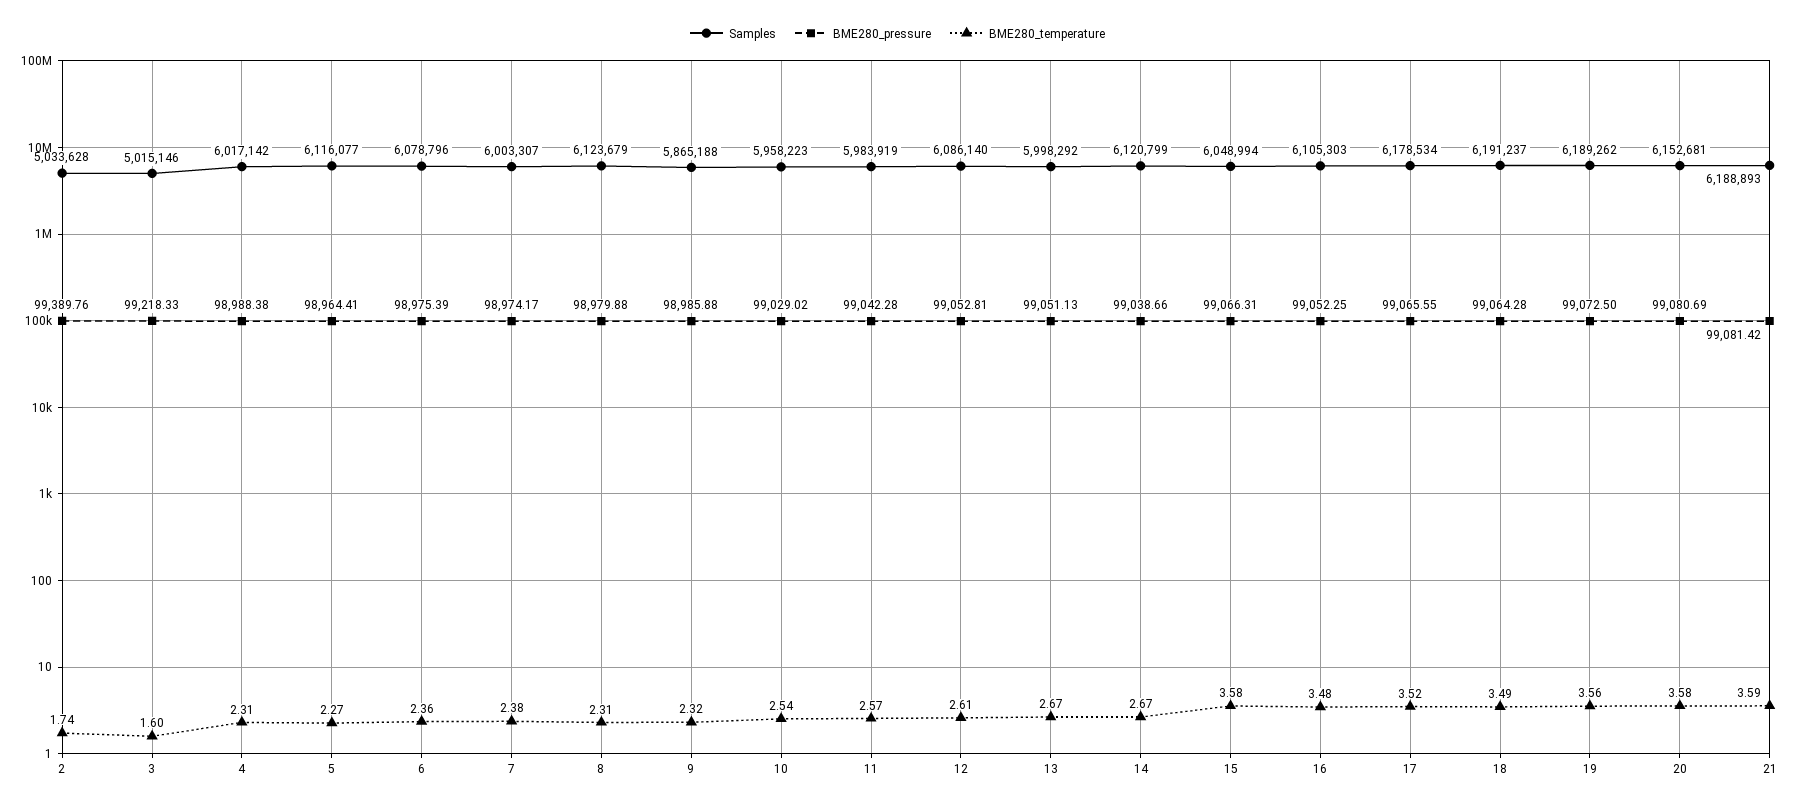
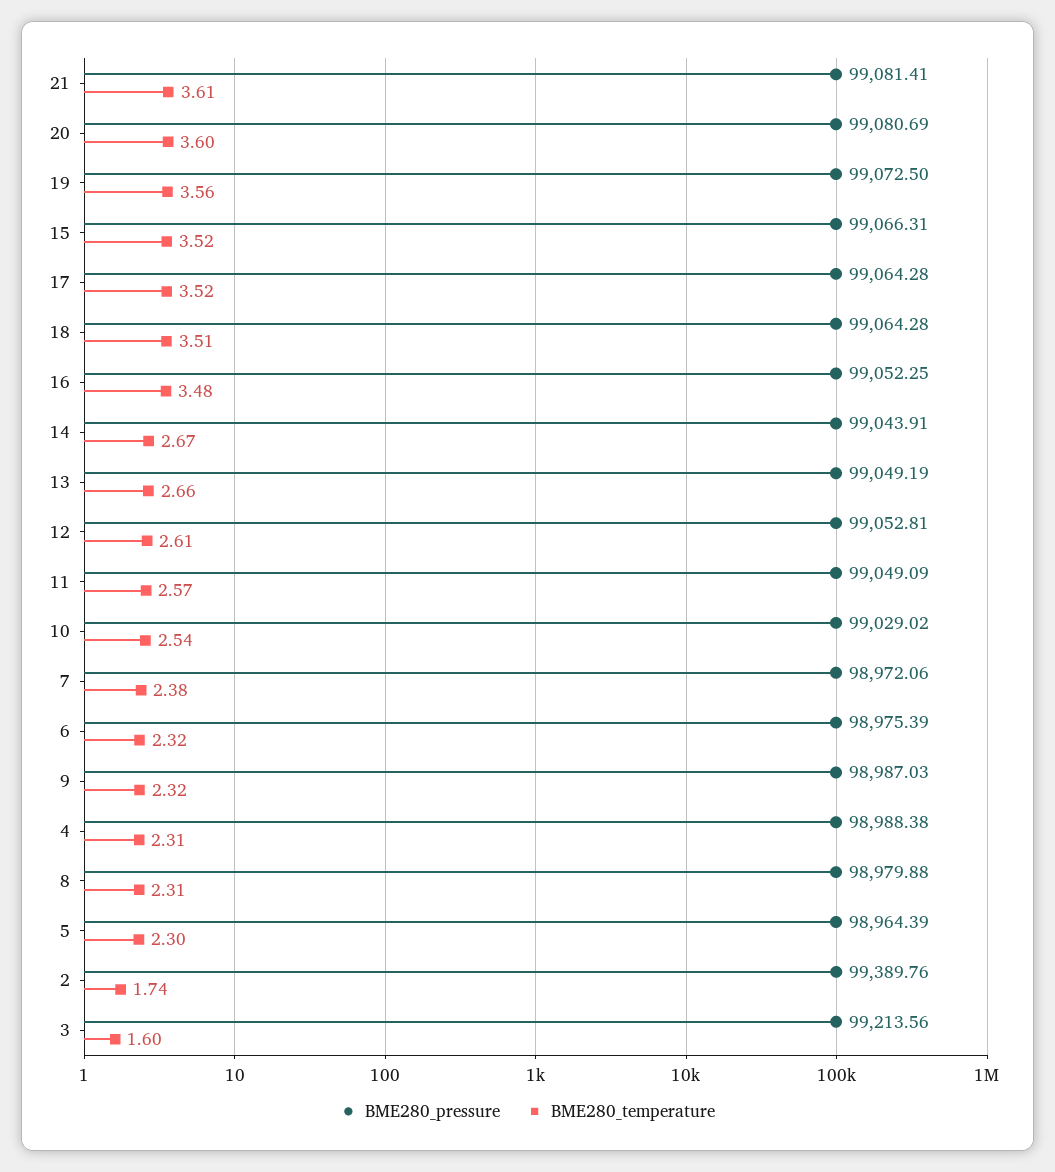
  {
-   "Samples": {
-     "2": 5033628,
-     "3": 5015146,
-     "4": 6017142,
-     "5": 6116077,
-     "6": 6078796,
-     "7": 6003307,
-     "8": 6123679,
-     "9": 5865188,
-     "10": 5958223,
-     "11": 5983919,
-     "12": 6086140,
-     "13": 5998292,
-     "14": 6120799,
-     "15": 6048994,
-     "16": 6105303,
-     "17": 6178534,
-     "18": 6191237,
-     "19": 6189262,
-     "20": 6152681,
-     "21": 6188893
-   },
    "BME280_pressure": {
      "2": 99389.76,
-     "3": 99218.33,
+     "3": 99213.56,
      "4": 98988.38,
-     "5": 98964.41,
+     "5": 98964.39,
      "6": 98975.39,
-     "7": 98974.17,
+     "7": 98972.06,
      "8": 98979.88,
-     "9": 98985.88,
+     "9": 98987.03,
      "10": 99029.02,
-     "11": 99042.28,
+     "11": 99049.09,
      "12": 99052.81,
-     "13": 99051.13,
+     "13": 99049.19,
-     "14": 99038.66,
+     "14": 99043.91,
      "15": 99066.31,
      "16": 99052.25,
-     "17": 99065.55,
+     "17": 99064.28,
      "18": 99064.28,
      "19": 99072.5,
      "20": 99080.69,
-     "21": 99081.42
+     "21": 99081.41
    },
    "BME280_temperature": {
      "2": 1.74,
      "3": 1.6,
      "4": 2.31,
-     "5": 2.27,
+     "5": 2.3,
-     "6": 2.36,
+     "6": 2.32,
      "7": 2.38,
      "8": 2.31,
      "9": 2.32,
      "10": 2.54,
      "11": 2.57,
      "12": 2.61,
-     "13": 2.67,
+     "13": 2.66,
      "14": 2.67,
-     "15": 3.58,
+     "15": 3.52,
      "16": 3.48,
      "17": 3.52,
-     "18": 3.49,
+     "18": 3.51,
      "19": 3.56,
-     "20": 3.58,
+     "20": 3.6,
-     "21": 3.59
+     "21": 3.61
    }
  }

